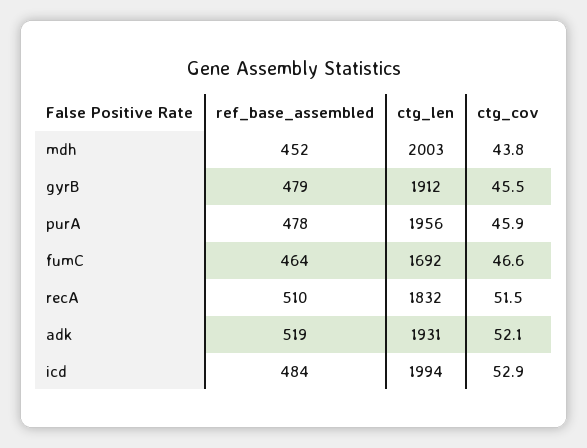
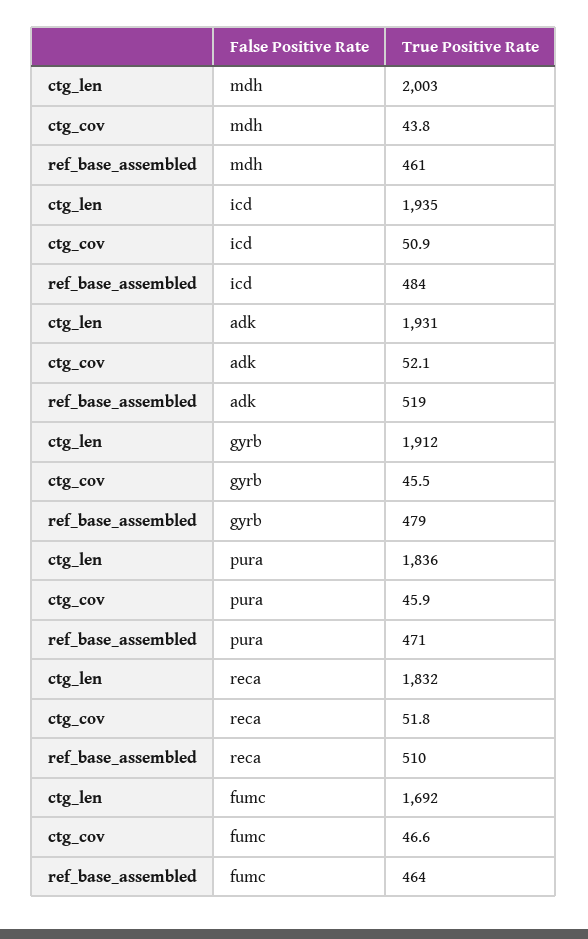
  {
    "ref_base_assembled": {
-     "mdh": 452,
+     "mdh": 461,
      "gyrB": 479,
-     "purA": 478,
+     "purA": 471,
      "fumC": 464,
      "recA": 510,
      "adk": 519,
      "icd": 484
    },
    "ctg_len": {
      "mdh": 2003,
      "gyrB": 1912,
-     "purA": 1956,
+     "purA": 1836,
      "fumC": 1692,
      "recA": 1832,
      "adk": 1931,
-     "icd": 1994
+     "icd": 1935
    },
    "ctg_cov": {
      "mdh": 43.8,
      "gyrB": 45.5,
      "purA": 45.9,
      "fumC": 46.6,
-     "recA": 51.5,
+     "recA": 51.8,
      "adk": 52.1,
-     "icd": 52.9
+     "icd": 50.9
    }
  }

